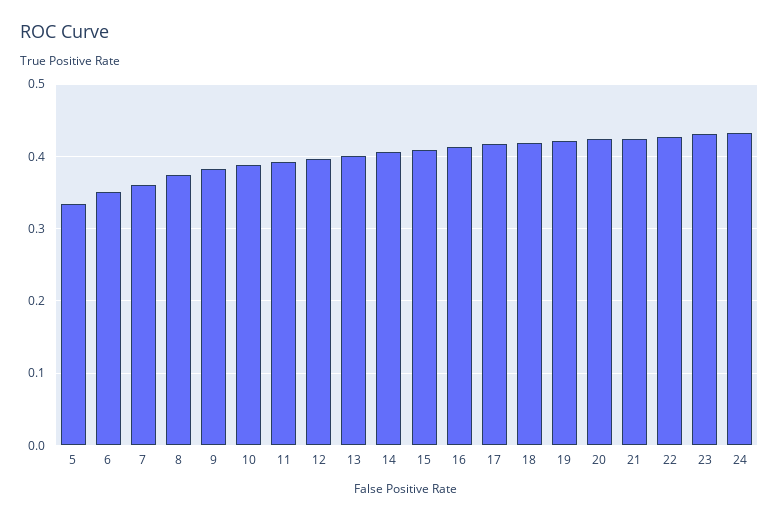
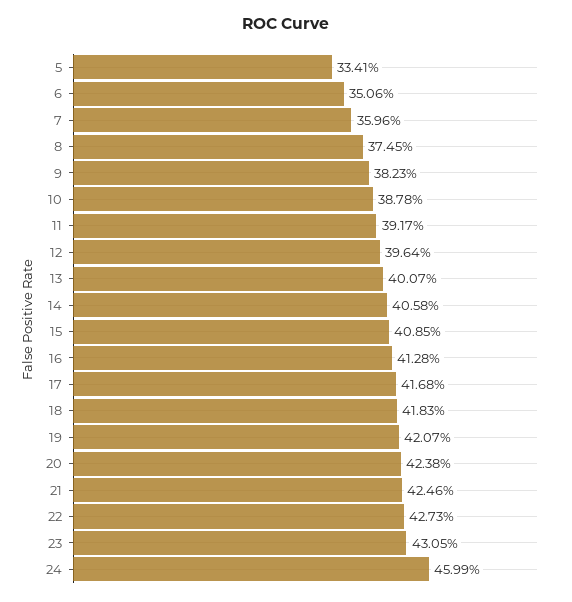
  {
    "5": 0.3341,
    "6": 0.3506,
    "7": 0.3596,
    "8": 0.3745,
    "9": 0.3823,
    "10": 0.3878,
    "11": 0.3917,
    "12": 0.3964,
    "13": 0.4007,
    "14": 0.4058,
    "15": 0.4085,
    "16": 0.4128,
    "17": 0.4168,
    "18": 0.4183,
    "19": 0.4207,
    "20": 0.4238,
    "21": 0.4246,
    "22": 0.4273,
    "23": 0.4305,
-   "24": 0.43
+   "24": 0.4599
  }

